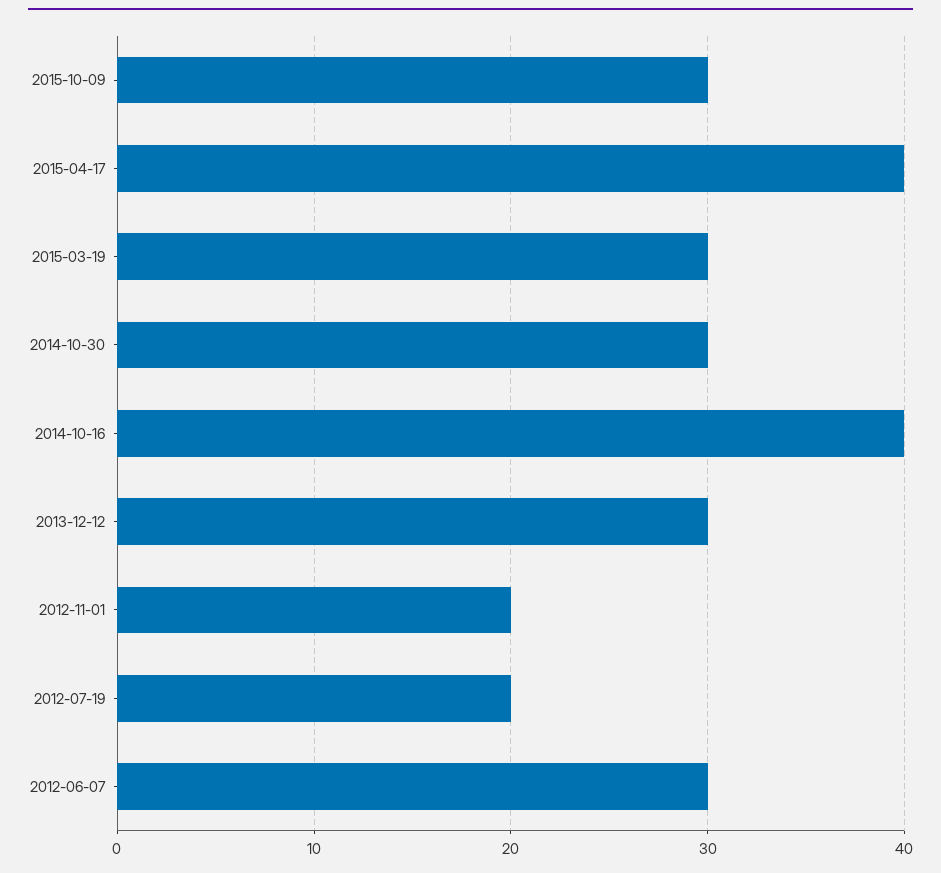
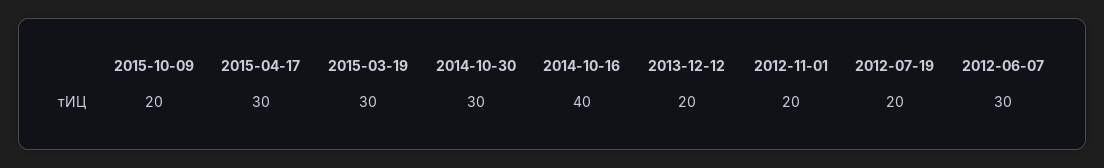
  {
-   "2015-10-09": 30,
+   "2015-10-09": 20,
-   "2015-04-17": 40,
+   "2015-04-17": 30,
    "2015-03-19": 30,
    "2014-10-30": 30,
    "2014-10-16": 40,
-   "2013-12-12": 30,
+   "2013-12-12": 20,
    "2012-11-01": 20,
    "2012-07-19": 20,
    "2012-06-07": 30
  }

